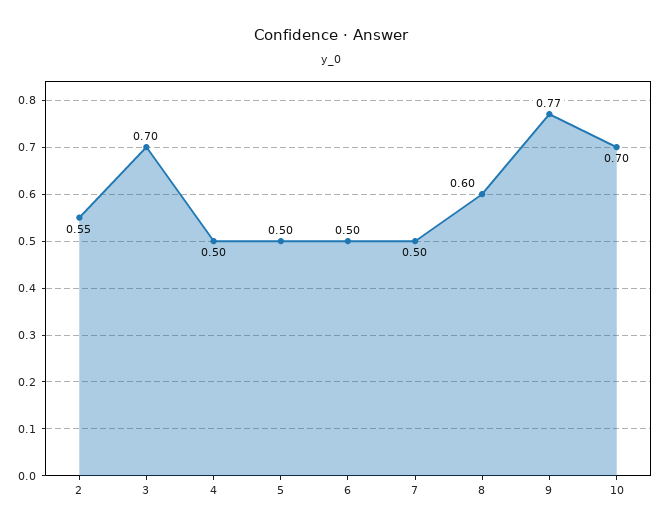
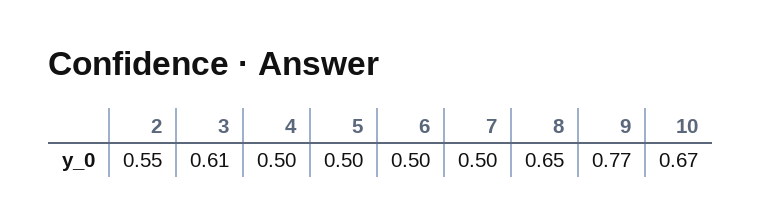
  {
    "2": 0.55,
-   "3": 0.7,
+   "3": 0.61,
    "4": 0.5,
    "5": 0.5,
    "6": 0.5,
    "7": 0.5,
-   "8": 0.6,
+   "8": 0.65,
    "9": 0.77,
-   "10": 0.7
+   "10": 0.67
  }

